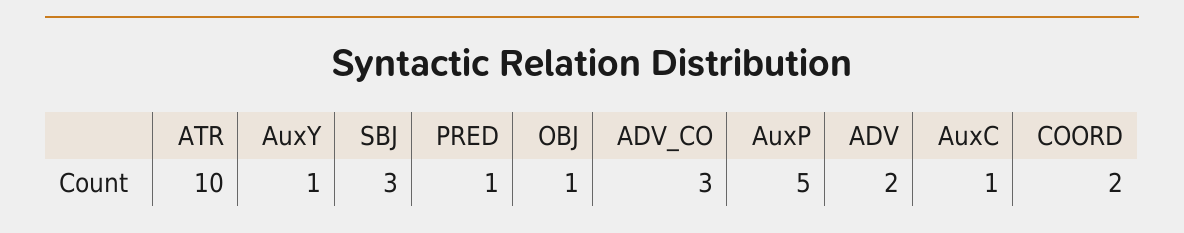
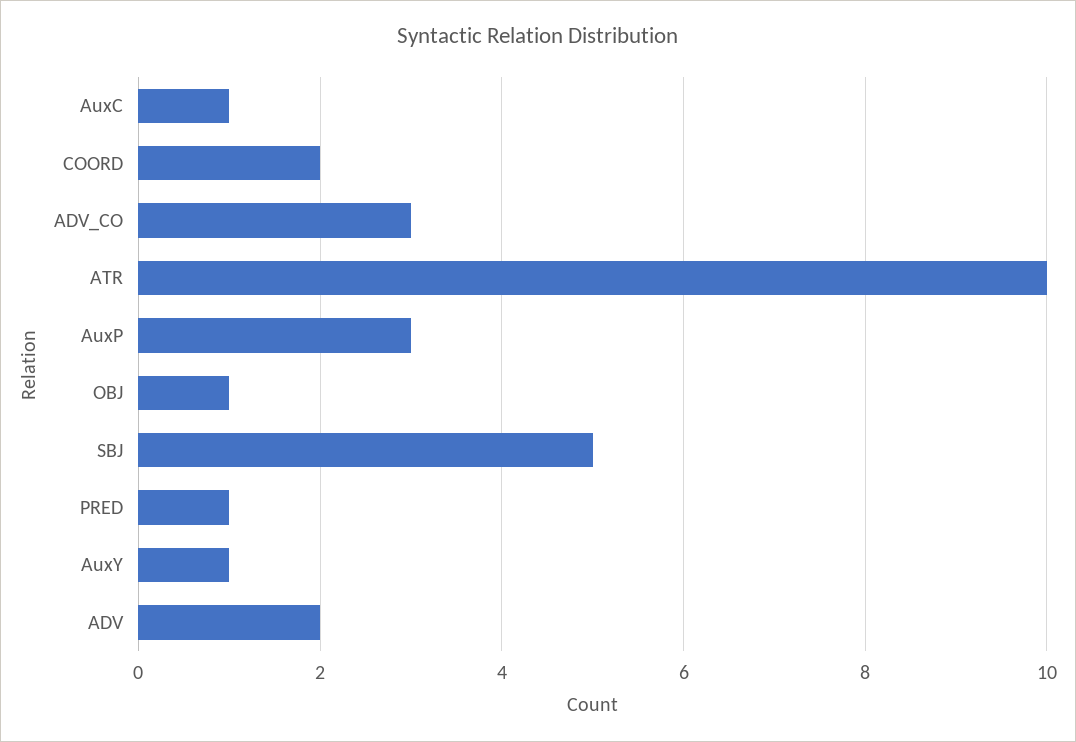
  {
    "ATR": 10,
    "AuxY": 1,
-   "SBJ": 3,
+   "SBJ": 5,
    "PRED": 1,
    "OBJ": 1,
    "ADV_CO": 3,
-   "AuxP": 5,
+   "AuxP": 3,
    "ADV": 2,
    "AuxC": 1,
    "COORD": 2
  }

